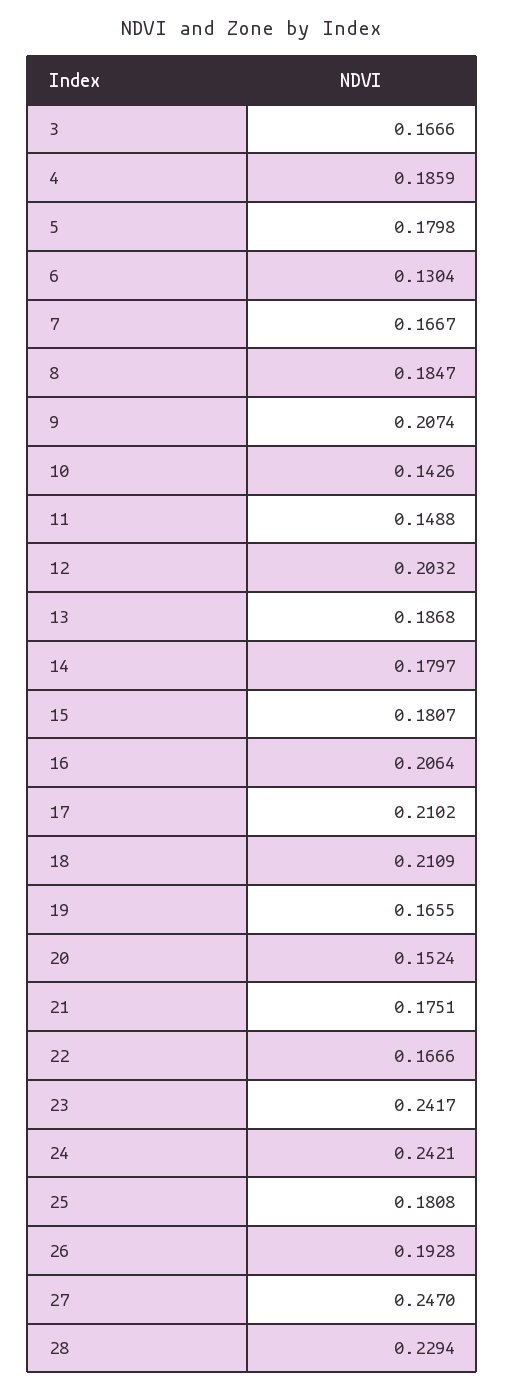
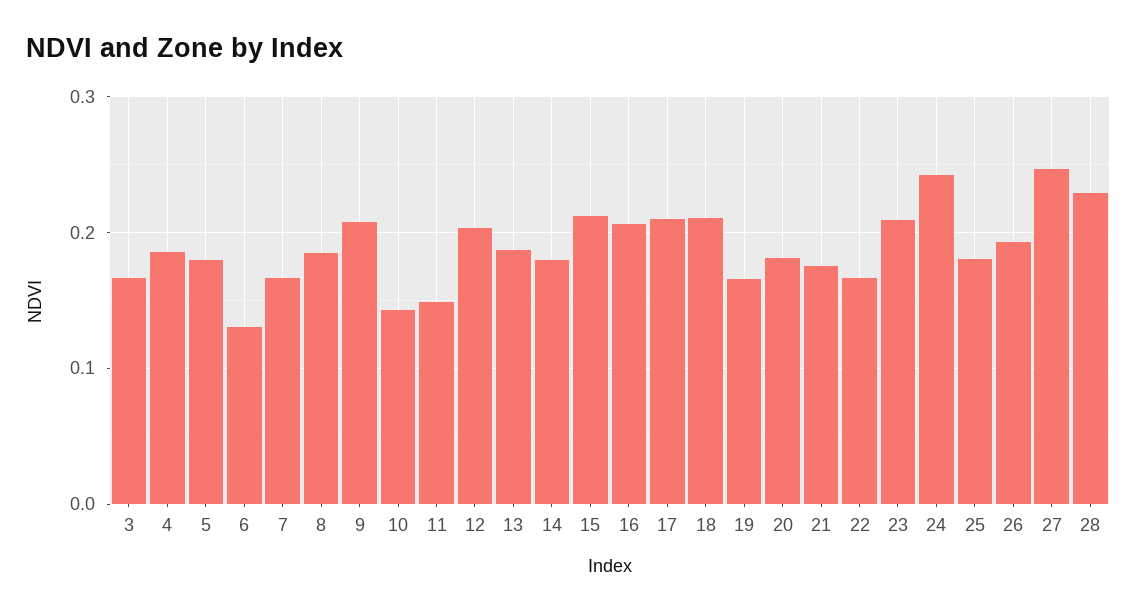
  {
    "3": 0.1666,
    "4": 0.1859,
    "5": 0.1798,
    "6": 0.1304,
    "7": 0.1667,
    "8": 0.1847,
    "9": 0.2074,
    "10": 0.1426,
    "11": 0.1488,
    "12": 0.2032,
    "13": 0.1868,
    "14": 0.1797,
-   "15": 0.1807,
+   "15": 0.21,
    "16": 0.2064,
    "17": 0.2102,
    "18": 0.2109,
    "19": 0.1655,
-   "20": 0.1524,
+   "20": 0.18,
    "21": 0.1751,
    "22": 0.1666,
-   "23": 0.2417,
+   "23": 0.21,
    "24": 0.2421,
    "25": 0.1808,
    "26": 0.1928,
    "27": 0.247,
    "28": 0.2294
  }

